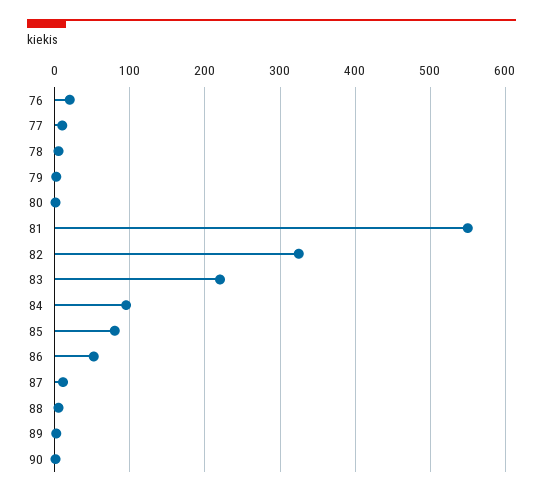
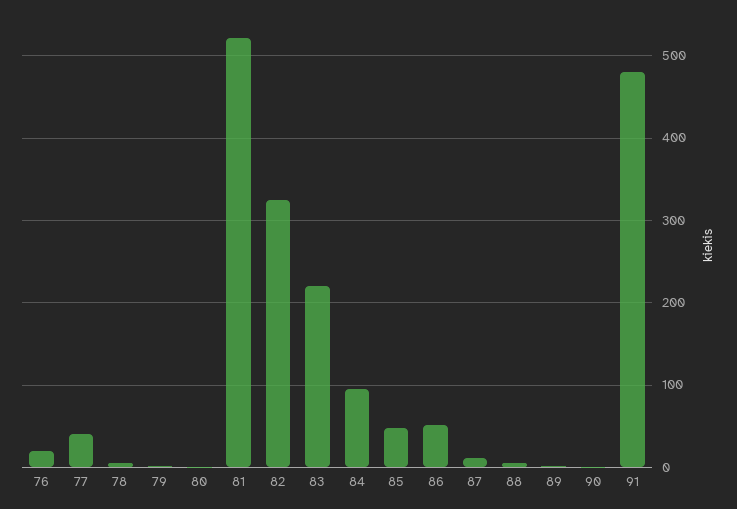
  {
    "76": 20,
-   "77": 10,
+   "77": 40,
    "78": 10,
    "79": 0,
    "80": 0,
-   "81": 550,
+   "81": 520,
    "82": 330,
    "83": 220,
    "84": 100,
-   "85": 80,
+   "85": 50,
    "86": 50,
    "87": 10,
    "88": 10,
    "89": 0,
-   "90": 0
+   "90": 0,
+   "91": 480
  }

